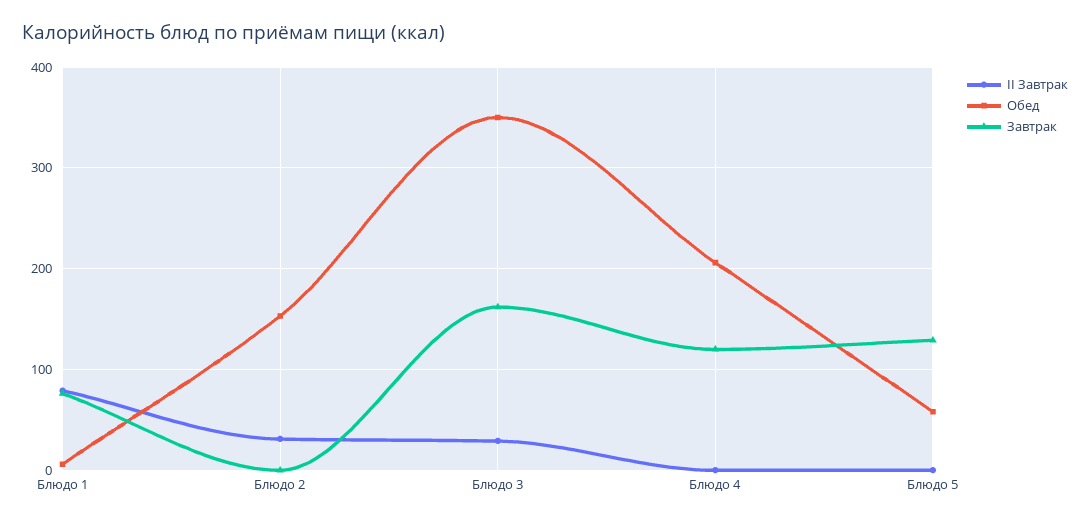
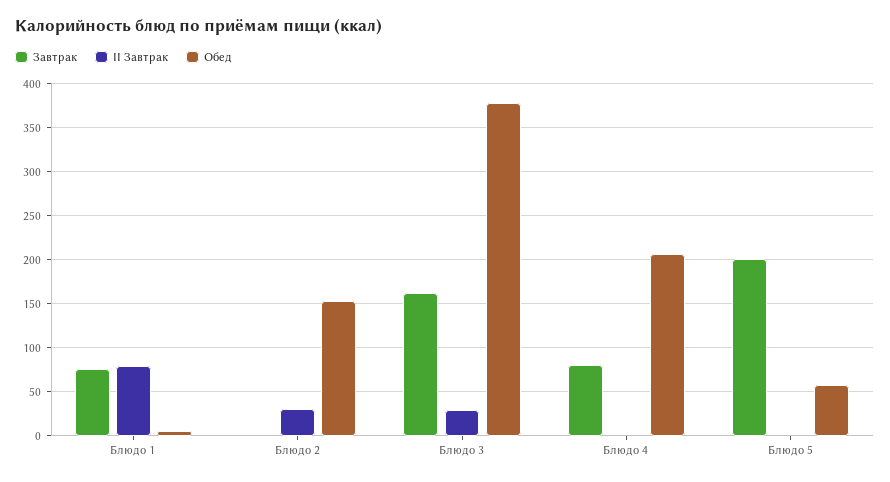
  {
    "II Завтрак": {
      "Блюдо 1": 80,
      "Блюдо 2": 30,
      "Блюдо 3": 30,
      "Блюдо 4": 0,
      "Блюдо 5": 0
    },
    "Обед": {
      "Блюдо 1": 10,
      "Блюдо 2": 150,
-     "Блюдо 3": 350,
+     "Блюдо 3": 380,
      "Блюдо 4": 210,
      "Блюдо 5": 60
    },
    "Завтрак": {
      "Блюдо 1": 80,
      "Блюдо 2": 0,
      "Блюдо 3": 160,
-     "Блюдо 4": 120,
+     "Блюдо 4": 80,
-     "Блюдо 5": 130
+     "Блюдо 5": 200
    }
  }

